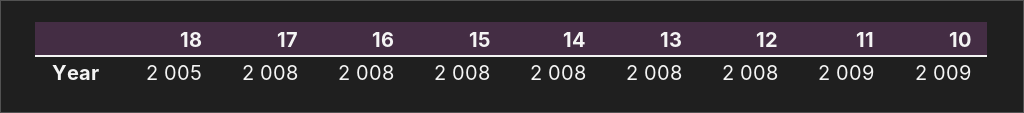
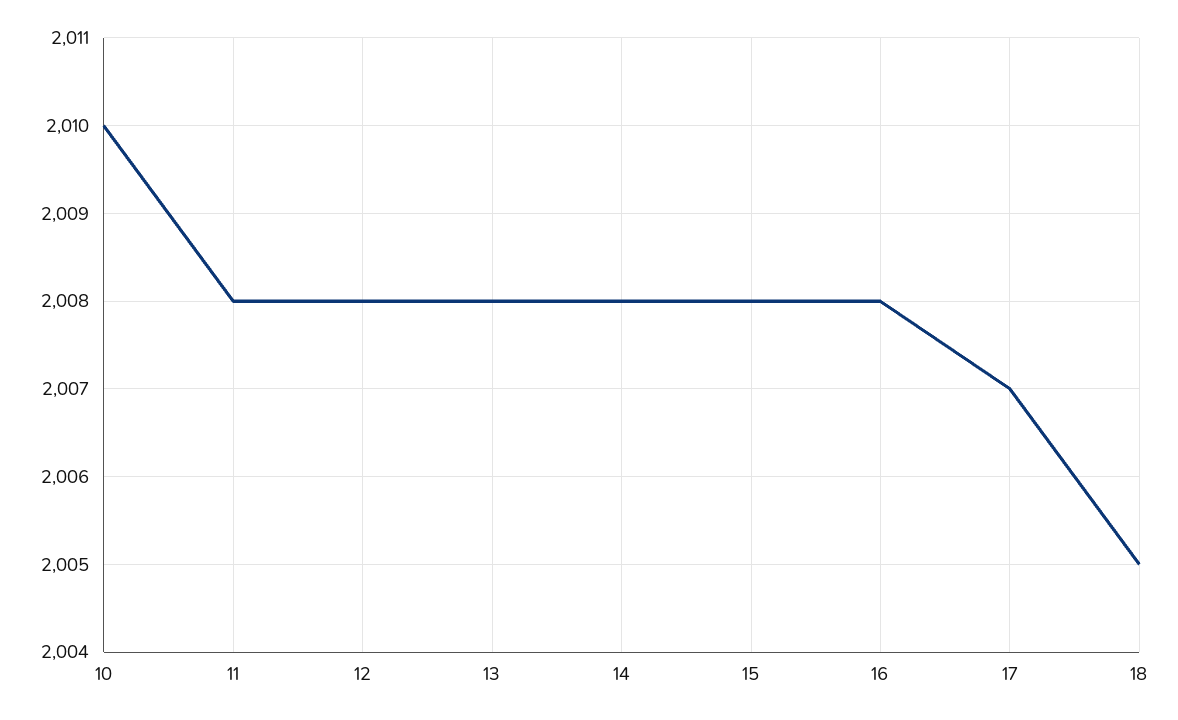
  {
    "18": 2005,
-   "17": 2008,
+   "17": 2007,
    "16": 2008,
    "15": 2008,
    "14": 2008,
    "13": 2008,
    "12": 2008,
-   "11": 2009,
+   "11": 2008,
-   "10": 2009
+   "10": 2010
  }

